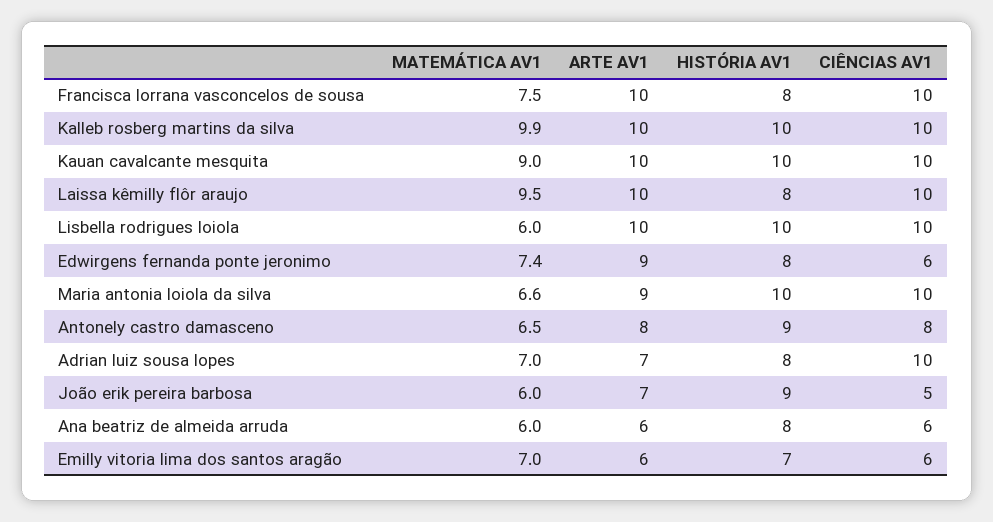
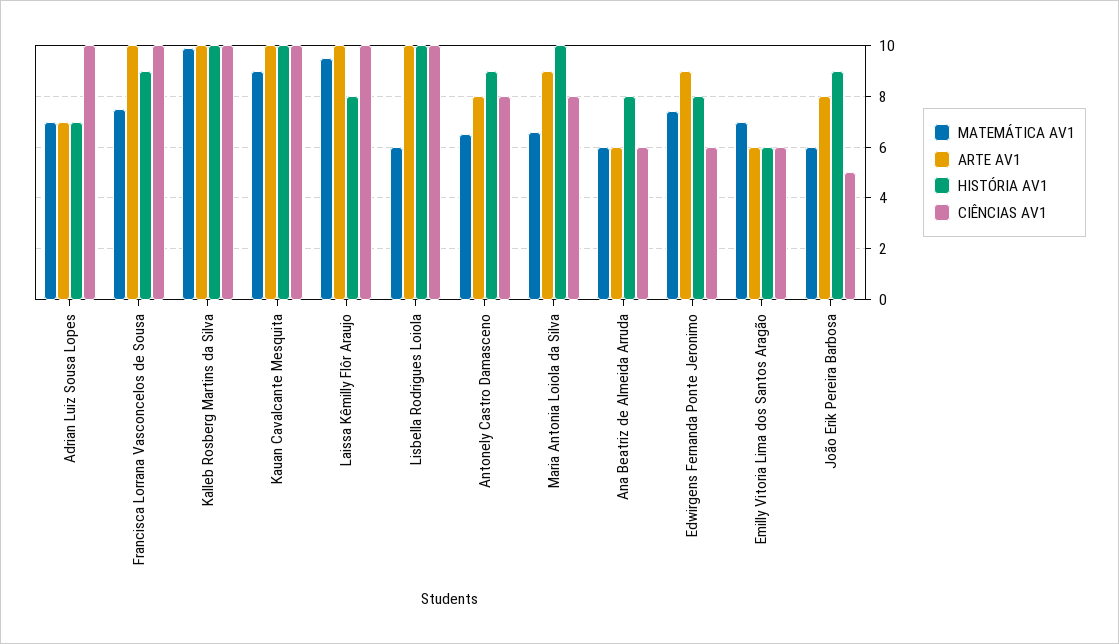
  {
    "MATEMÁTICA AV1": {
      "Francisca lorrana vasconcelos de sousa": 7.5,
      "Kalleb rosberg martins da silva": 9.9,
      "Kauan cavalcante mesquita": 9,
      "Laissa kêmilly flôr araujo": 9.5,
      "Lisbella rodrigues loiola": 6,
      "Edwirgens fernanda ponte jeronimo": 7.4,
      "Maria antonia loiola da silva": 6.6,
      "Antonely castro damasceno": 6.5,
      "Adrian luiz sousa lopes": 7,
      "João erik pereira barbosa": 6,
      "Ana beatriz de almeida arruda": 6,
      "Emilly vitoria lima dos santos aragão": 7
    },
    "ARTE AV1": {
      "Francisca lorrana vasconcelos de sousa": 10,
      "Kalleb rosberg martins da silva": 10,
      "Kauan cavalcante mesquita": 10,
      "Laissa kêmilly flôr araujo": 10,
      "Lisbella rodrigues loiola": 10,
      "Edwirgens fernanda ponte jeronimo": 9,
      "Maria antonia loiola da silva": 9,
      "Antonely castro damasceno": 8,
      "Adrian luiz sousa lopes": 7,
-     "João erik pereira barbosa": 7,
+     "João erik pereira barbosa": 8,
      "Ana beatriz de almeida arruda": 6,
      "Emilly vitoria lima dos santos aragão": 6
    },
    "HISTÓRIA AV1": {
-     "Francisca lorrana vasconcelos de sousa": 8,
+     "Francisca lorrana vasconcelos de sousa": 9,
      "Kalleb rosberg martins da silva": 10,
      "Kauan cavalcante mesquita": 10,
      "Laissa kêmilly flôr araujo": 8,
      "Lisbella rodrigues loiola": 10,
      "Edwirgens fernanda ponte jeronimo": 8,
      "Maria antonia loiola da silva": 10,
      "Antonely castro damasceno": 9,
-     "Adrian luiz sousa lopes": 8,
+     "Adrian luiz sousa lopes": 7,
      "João erik pereira barbosa": 9,
      "Ana beatriz de almeida arruda": 8,
-     "Emilly vitoria lima dos santos aragão": 7
+     "Emilly vitoria lima dos santos aragão": 6
    },
    "CIÊNCIAS AV1": {
      "Francisca lorrana vasconcelos de sousa": 10,
      "Kalleb rosberg martins da silva": 10,
      "Kauan cavalcante mesquita": 10,
      "Laissa kêmilly flôr araujo": 10,
      "Lisbella rodrigues loiola": 10,
      "Edwirgens fernanda ponte jeronimo": 6,
-     "Maria antonia loiola da silva": 10,
+     "Maria antonia loiola da silva": 8,
      "Antonely castro damasceno": 8,
      "Adrian luiz sousa lopes": 10,
      "João erik pereira barbosa": 5,
      "Ana beatriz de almeida arruda": 6,
      "Emilly vitoria lima dos santos aragão": 6
    }
  }

